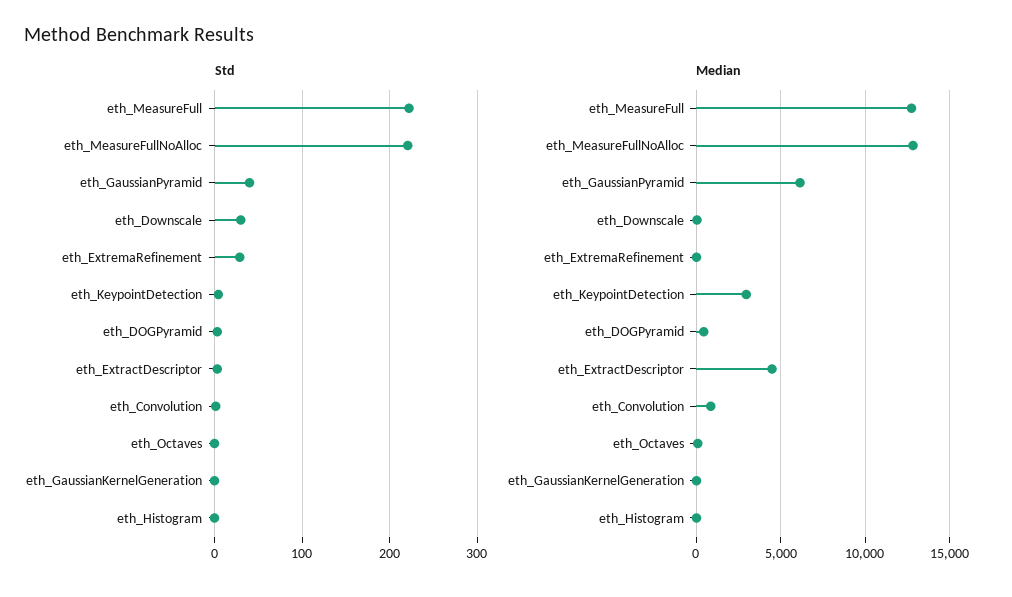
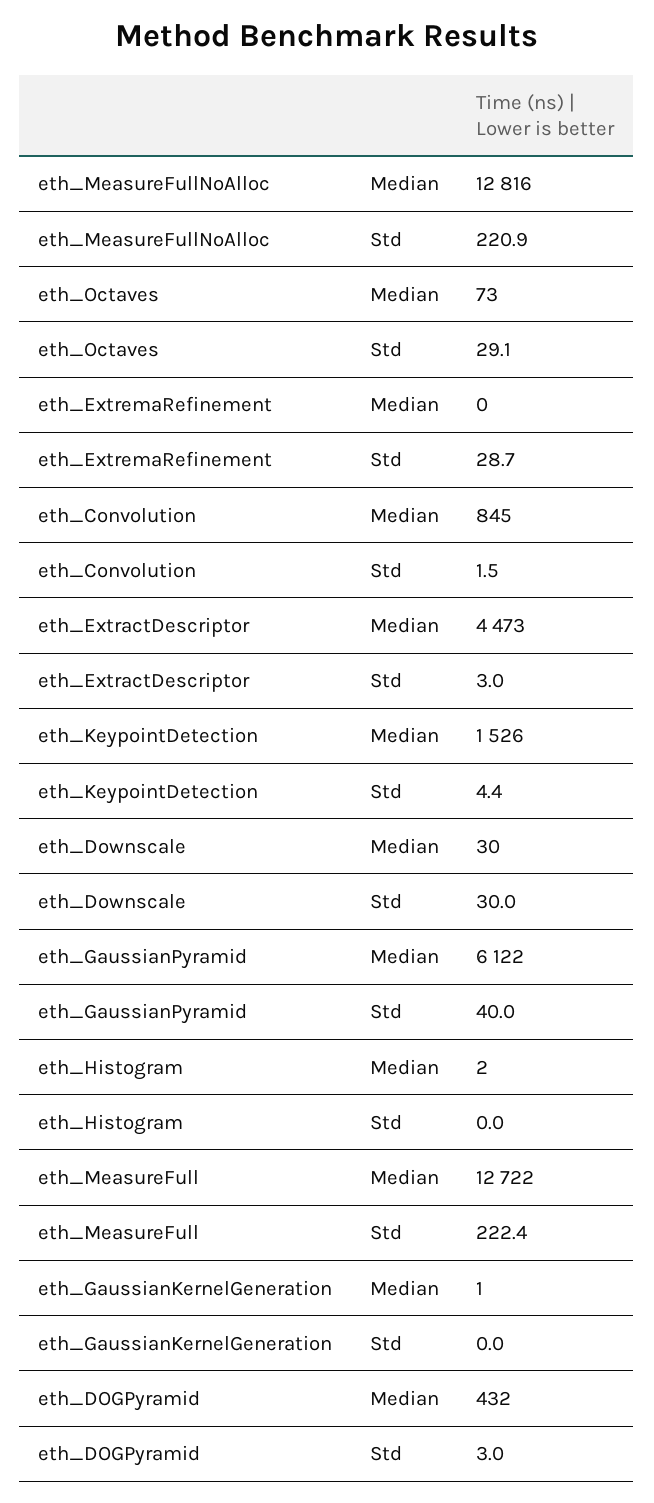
  {
    "Std": {
      "eth_MeasureFull": 222.4,
      "eth_MeasureFullNoAlloc": 220.9,
      "eth_GaussianPyramid": 40,
      "eth_Downscale": 30,
      "eth_ExtremaRefinement": 28.7,
      "eth_KeypointDetection": 4.4,
      "eth_DOGPyramid": 3,
      "eth_ExtractDescriptor": 3,
      "eth_Convolution": 1.5,
-     "eth_Octaves": 0,
+     "eth_Octaves": 29.1,
      "eth_GaussianKernelGeneration": 0,
      "eth_Histogram": 0
    },
    "Median": {
      "eth_MeasureFull": 12722,
      "eth_MeasureFullNoAlloc": 12816,
      "eth_GaussianPyramid": 6122,
      "eth_Downscale": 30,
      "eth_ExtremaRefinement": 0,
-     "eth_KeypointDetection": 3000,
+     "eth_KeypointDetection": 1526,
      "eth_DOGPyramid": 432,
      "eth_ExtractDescriptor": 4473,
      "eth_Convolution": 845,
      "eth_Octaves": 73,
      "eth_GaussianKernelGeneration": 1,
      "eth_Histogram": 2
    }
  }

